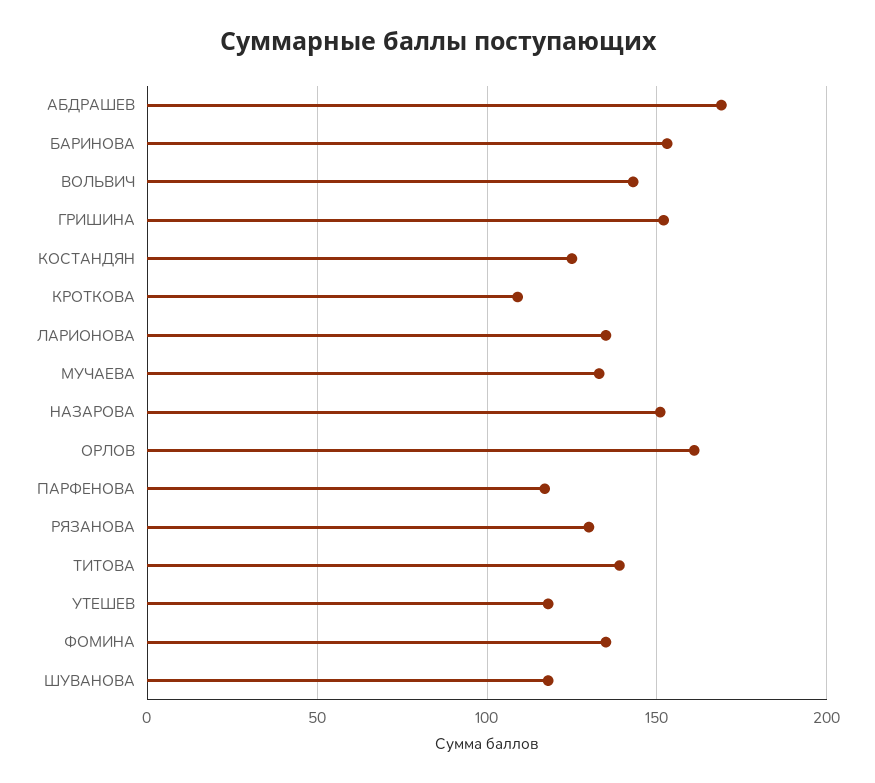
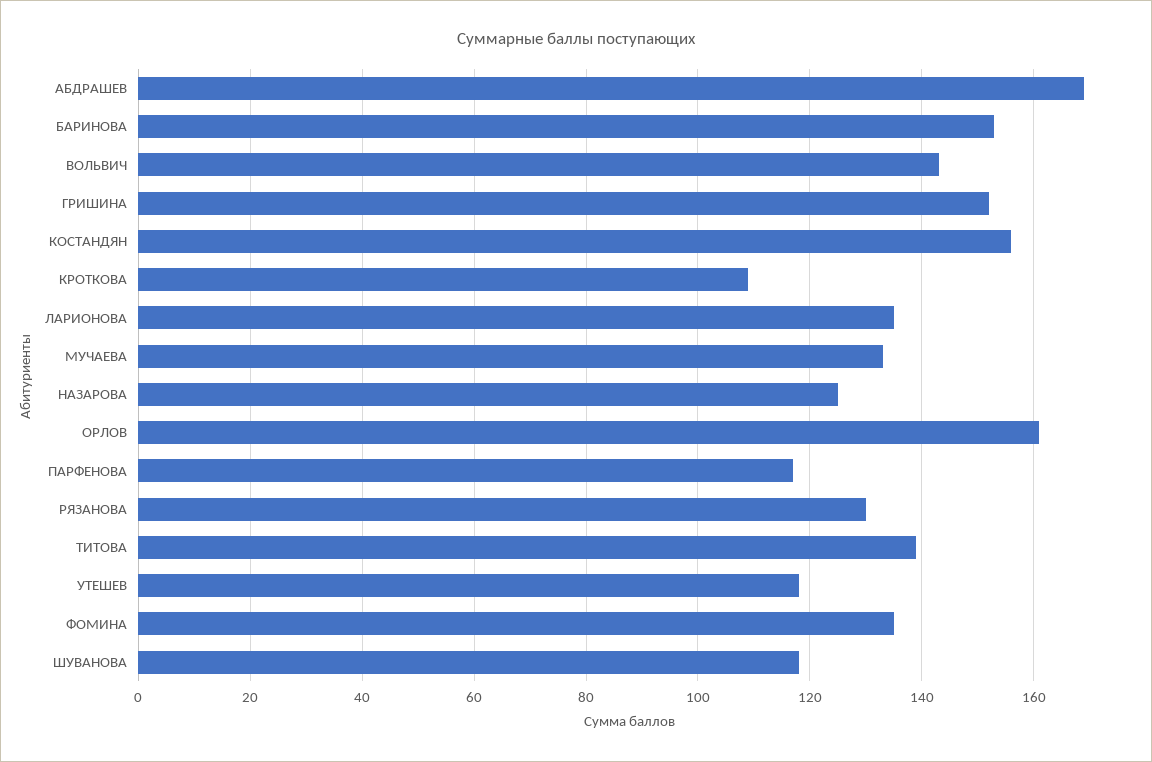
  {
    "АБДРАШЕВ": 170,
    "БАРИНОВА": 155,
    "ВОЛЬВИЧ": 145,
    "ГРИШИНА": 150,
-   "КОСТАНДЯН": 125,
+   "КОСТАНДЯН": 155,
    "КРОТКОВА": 110,
    "ЛАРИОНОВА": 135,
    "МУЧАЕВА": 135,
-   "НАЗАРОВА": 150,
+   "НАЗАРОВА": 125,
    "ОРЛОВ": 160,
    "ПАРФЕНОВА": 115,
    "РЯЗАНОВА": 130,
    "ТИТОВА": 140,
    "УТЕШЕВ": 120,
    "ФОМИНА": 135,
    "ШУВАНОВА": 120
  }

